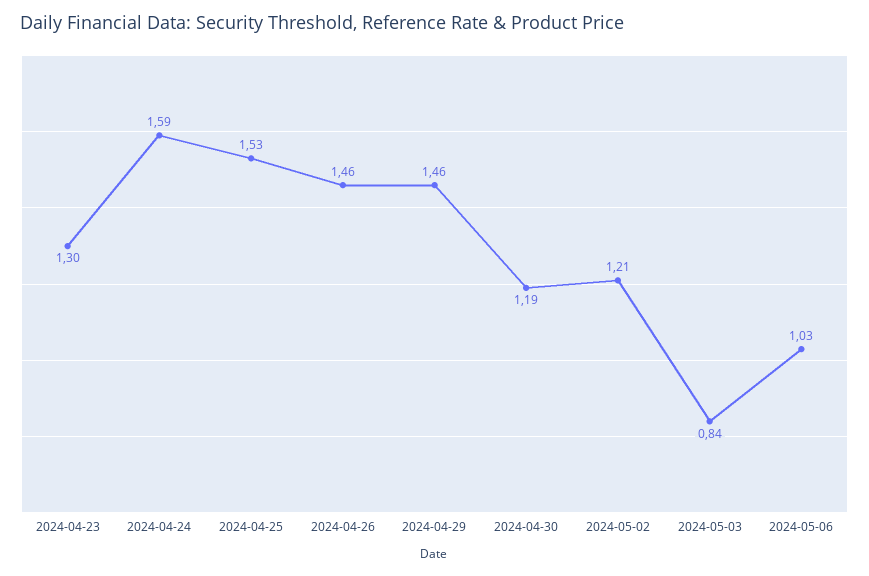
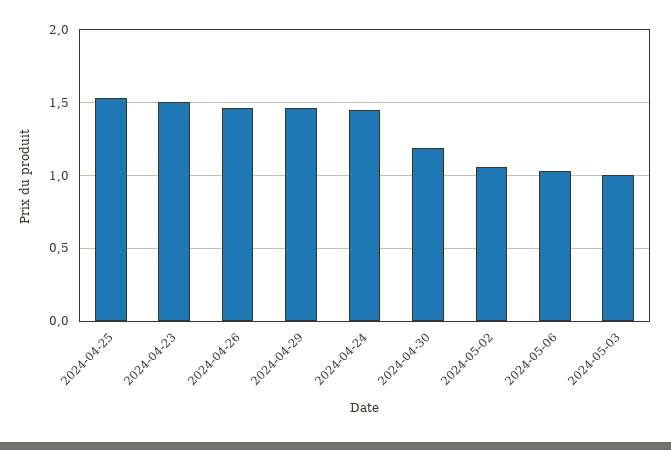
  {
-   "2024-04-23": 1.3,
+   "2024-04-23": 1.5,
-   "2024-04-24": 1.59,
+   "2024-04-24": 1.45,
    "2024-04-25": 1.53,
    "2024-04-26": 1.46,
    "2024-04-29": 1.46,
    "2024-04-30": 1.19,
-   "2024-05-02": 1.21,
+   "2024-05-02": 1.05,
-   "2024-05-03": 0.84,
+   "2024-05-03": 1,
    "2024-05-06": 1.03
  }

